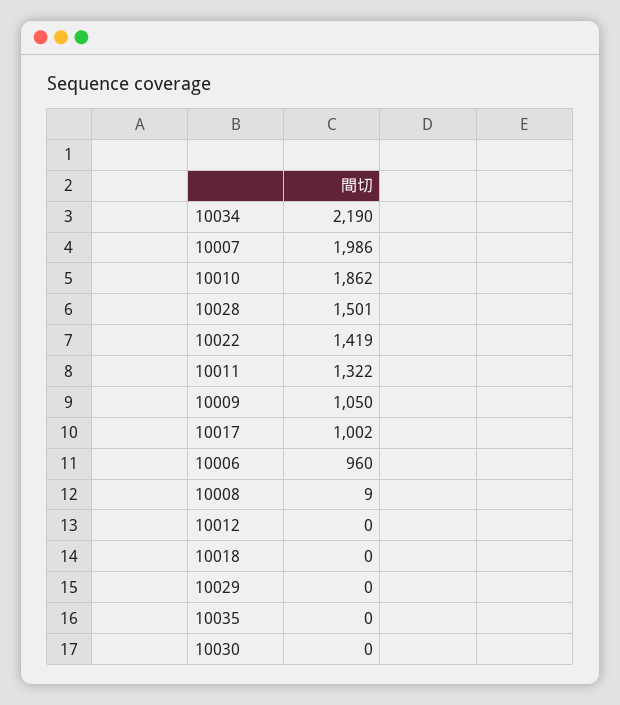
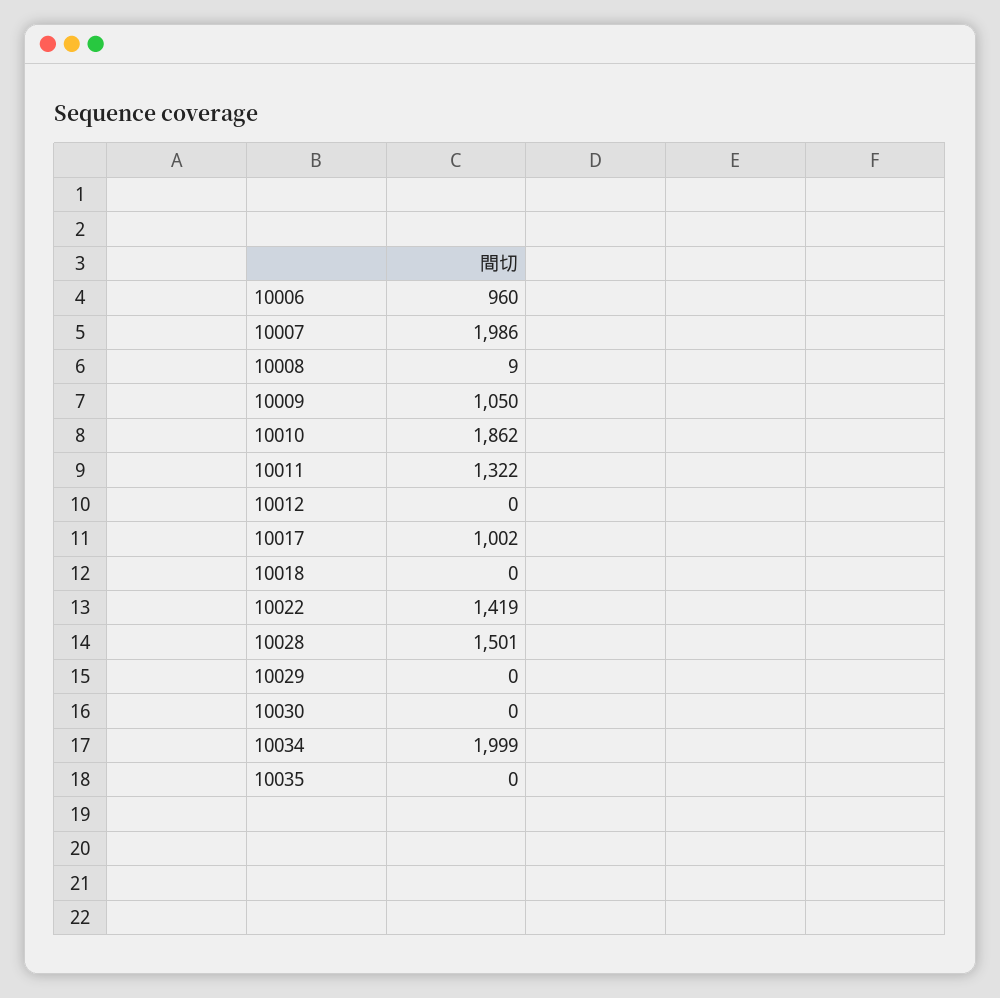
  {
-   "10034": 2190,
+   "10034": 1999,
    "10007": 1986,
    "10010": 1862,
    "10028": 1501,
    "10022": 1419,
    "10011": 1322,
    "10009": 1050,
    "10017": 1002,
    "10006": 960,
    "10008": 9,
    "10012": 0,
    "10018": 0,
    "10029": 0,
    "10035": 0,
    "10030": 0
  }

